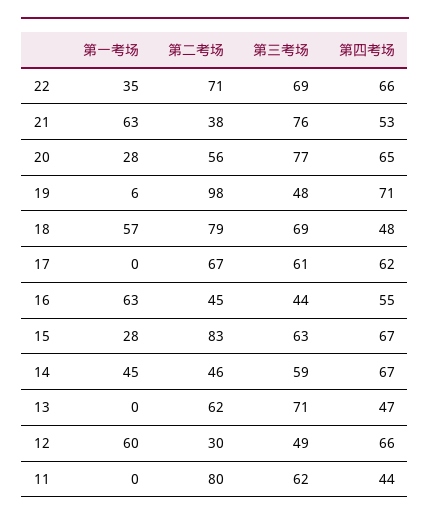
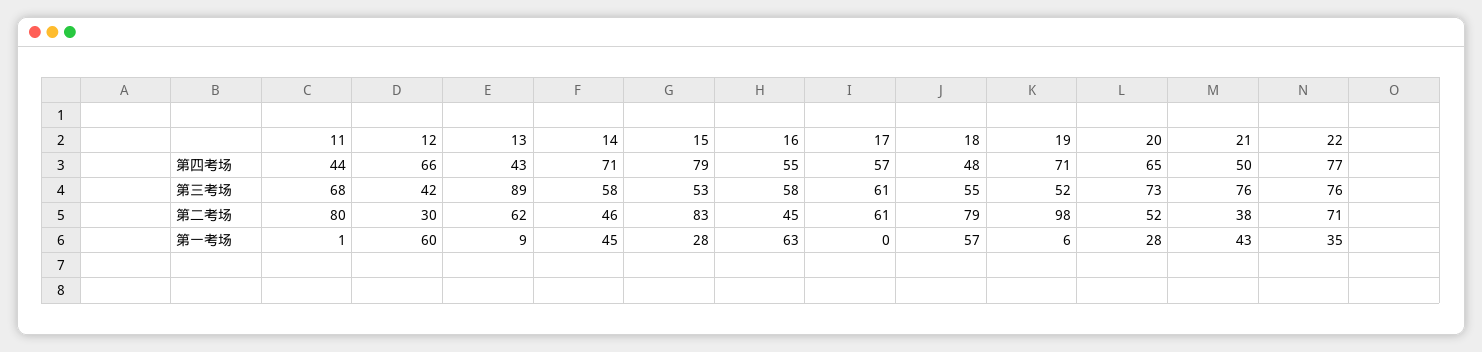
  {
    "第一考场": {
      "22": 35,
-     "21": 63,
+     "21": 43,
      "20": 28,
      "19": 6,
      "18": 57,
      "17": 0,
      "16": 63,
      "15": 28,
      "14": 45,
-     "13": 0,
+     "13": 9,
      "12": 60,
-     "11": 0
+     "11": 1
    },
    "第二考场": {
      "22": 71,
      "21": 38,
-     "20": 56,
+     "20": 52,
      "19": 98,
      "18": 79,
-     "17": 67,
+     "17": 61,
      "16": 45,
      "15": 83,
      "14": 46,
      "13": 62,
      "12": 30,
      "11": 80
    },
    "第三考场": {
-     "22": 69,
+     "22": 76,
      "21": 76,
-     "20": 77,
+     "20": 73,
-     "19": 48,
+     "19": 52,
-     "18": 69,
+     "18": 55,
      "17": 61,
-     "16": 44,
+     "16": 58,
-     "15": 63,
+     "15": 53,
-     "14": 59,
+     "14": 58,
-     "13": 71,
+     "13": 89,
-     "12": 49,
+     "12": 42,
-     "11": 62
+     "11": 68
    },
    "第四考场": {
-     "22": 66,
+     "22": 77,
-     "21": 53,
+     "21": 50,
      "20": 65,
      "19": 71,
      "18": 48,
-     "17": 62,
+     "17": 57,
      "16": 55,
-     "15": 67,
+     "15": 79,
-     "14": 67,
+     "14": 71,
-     "13": 47,
+     "13": 43,
      "12": 66,
      "11": 44
    }
  }

